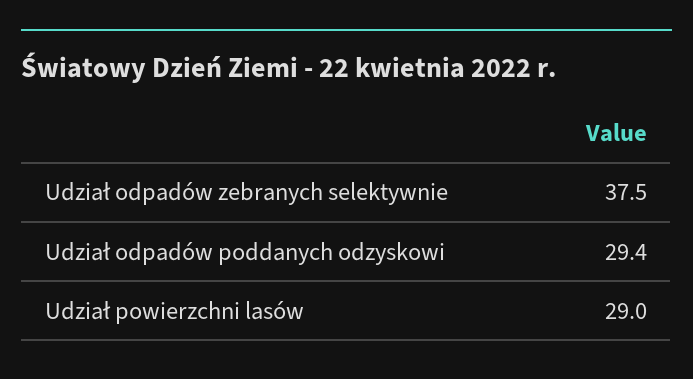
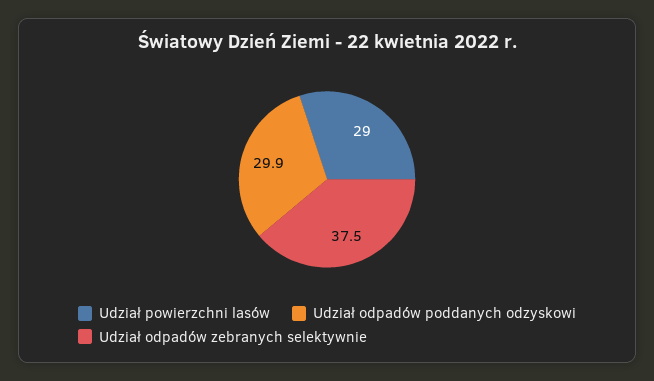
  {
    "Udział odpadów zebranych selektywnie": 37.5,
-   "Udział odpadów poddanych odzyskowi": 29.4,
+   "Udział odpadów poddanych odzyskowi": 29.9,
    "Udział powierzchni lasów": 29
  }

